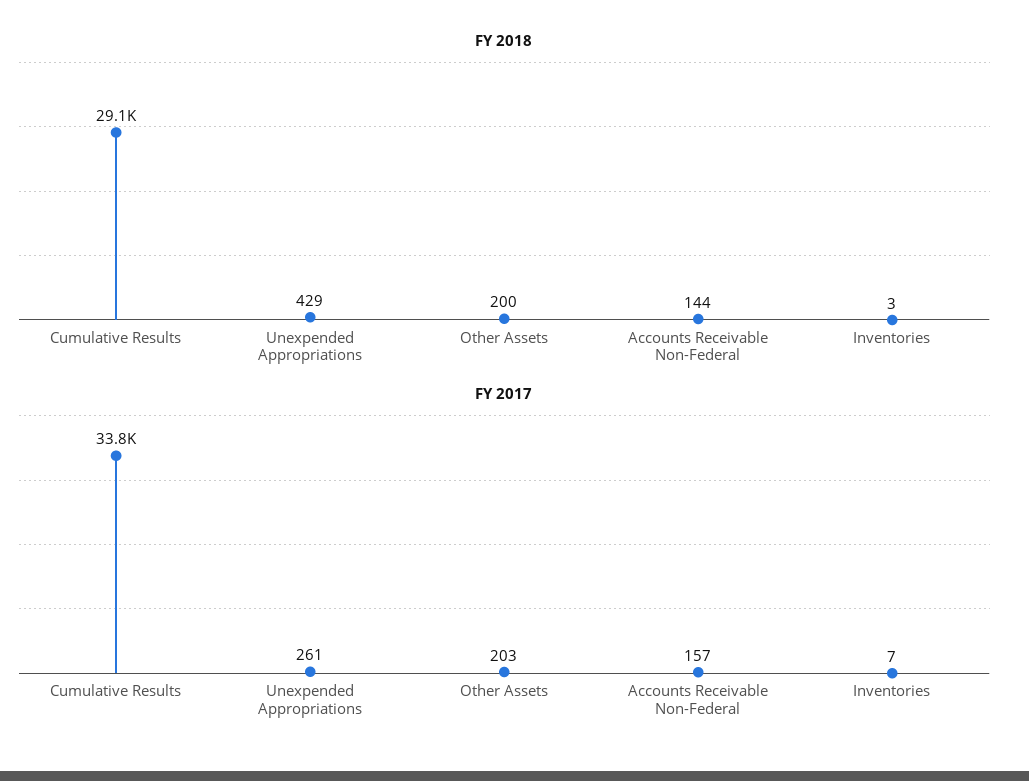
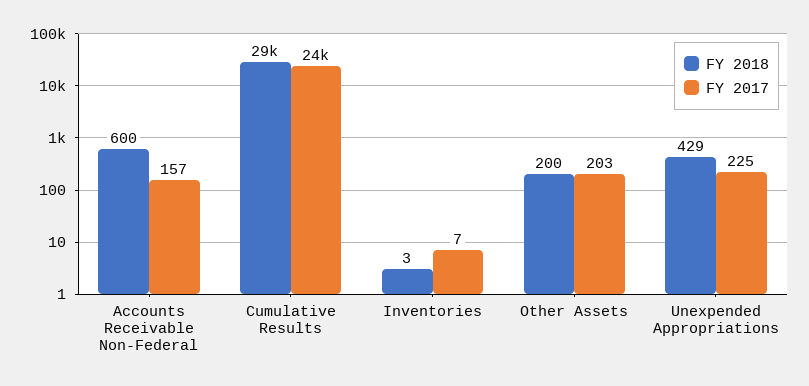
  {
    "FY 2018": {
      "Cumulative Results": 29100,
      "Unexpended Appropriations": 429,
      "Other Assets": 200,
-     "Accounts Receivable Non-Federal": 144,
+     "Accounts Receivable Non-Federal": 600,
      "Inventories": 3
    },
    "FY 2017": {
-     "Cumulative Results": 33800,
+     "Cumulative Results": 24000,
-     "Unexpended Appropriations": 261,
+     "Unexpended Appropriations": 225,
      "Other Assets": 203,
      "Accounts Receivable Non-Federal": 157,
      "Inventories": 7
    }
  }

